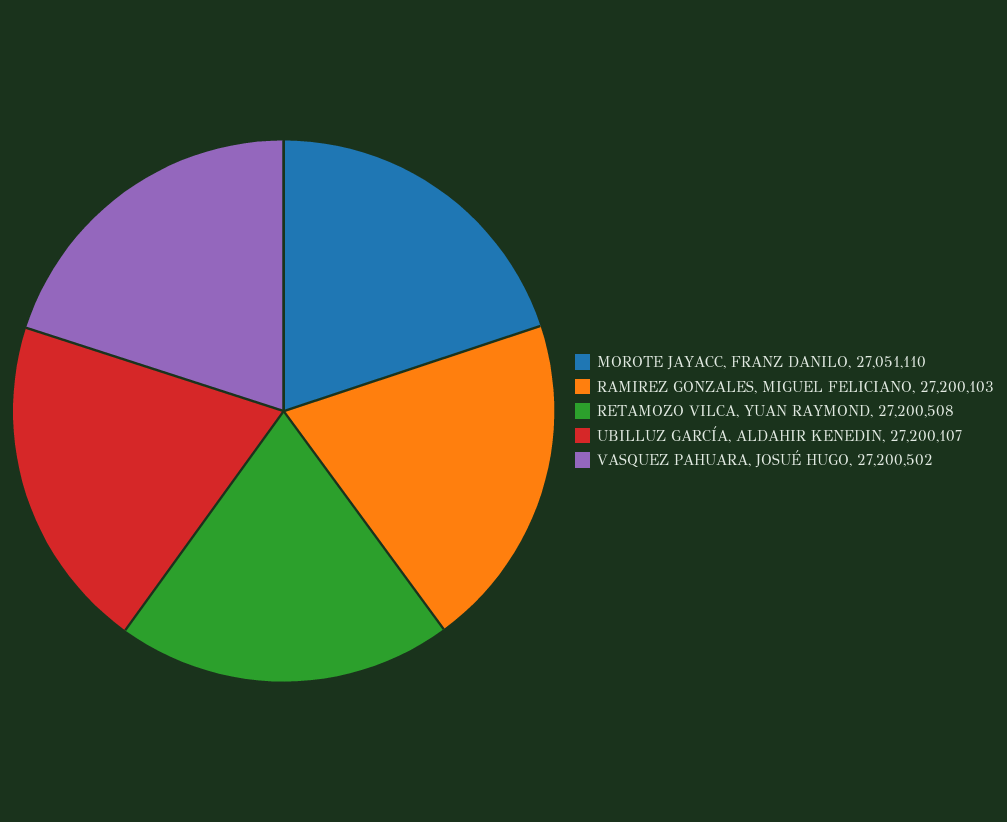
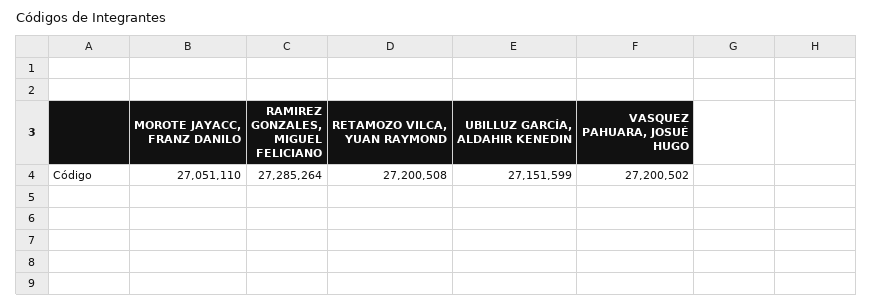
  {
    "MOROTE JAYACC, FRANZ DANILO": 27051110,
-   "RAMIREZ GONZALES, MIGUEL FELICIANO": 27200103,
+   "RAMIREZ GONZALES, MIGUEL FELICIANO": 27285264,
    "RETAMOZO VILCA, YUAN RAYMOND": 27200508,
-   "UBILLUZ GARCÍA, ALDAHIR KENEDIN": 27200107,
+   "UBILLUZ GARCÍA, ALDAHIR KENEDIN": 27151599,
    "VASQUEZ PAHUARA, JOSUÉ HUGO": 27200502
  }

